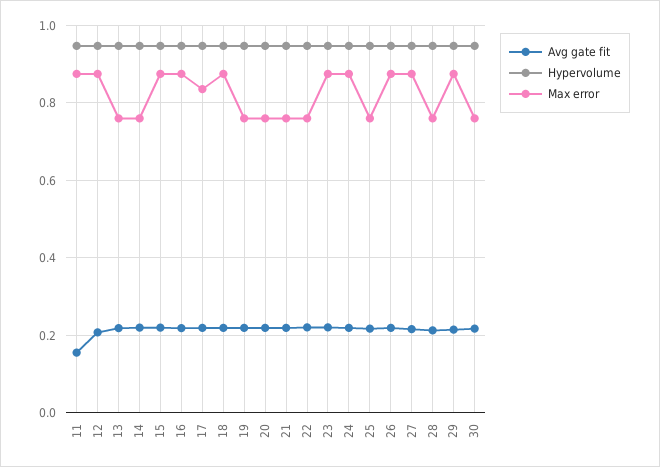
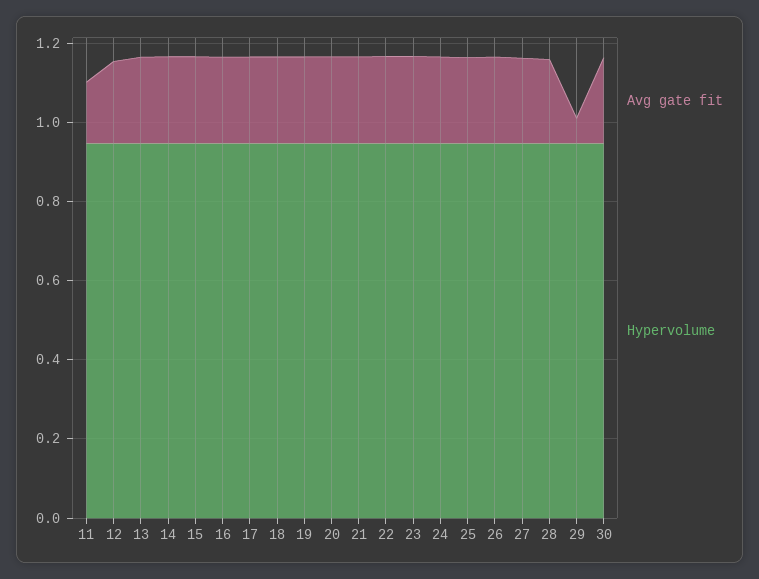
  {
    "Avg gate fit": {
      "11": 0.16,
      "12": 0.2,
      "13": 0.22,
      "14": 0.22,
      "15": 0.22,
      "16": 0.22,
      "17": 0.22,
      "18": 0.22,
      "19": 0.22,
      "20": 0.22,
      "21": 0.22,
      "22": 0.22,
      "23": 0.22,
      "24": 0.22,
      "25": 0.22,
      "26": 0.22,
      "27": 0.22,
      "28": 0.22,
-     "29": 0.22,
+     "29": 0.05,
      "30": 0.22
    },
    "Hypervolume": {
      "11": 0.94,
      "12": 0.94,
      "13": 0.94,
      "14": 0.94,
      "15": 0.94,
      "16": 0.94,
      "17": 0.94,
      "18": 0.94,
      "19": 0.94,
      "20": 0.94,
      "21": 0.94,
      "22": 0.94,
      "23": 0.94,
      "24": 0.94,
      "25": 0.94,
      "26": 0.94,
      "27": 0.94,
      "28": 0.94,
      "29": 0.94,
      "30": 0.94
-   },
+   }
-   "Max error": {
-     "11": 0.88,
-     "12": 0.88,
-     "13": 0.76,
-     "14": 0.76,
-     "15": 0.88,
-     "16": 0.88,
-     "17": 0.84,
-     "18": 0.88,
-     "19": 0.76,
-     "20": 0.76,
-     "21": 0.76,
-     "22": 0.76,
-     "23": 0.88,
-     "24": 0.88,
-     "25": 0.76,
-     "26": 0.88,
-     "27": 0.88,
-     "28": 0.76,
-     "29": 0.88,
-     "30": 0.76
-   }
  }

